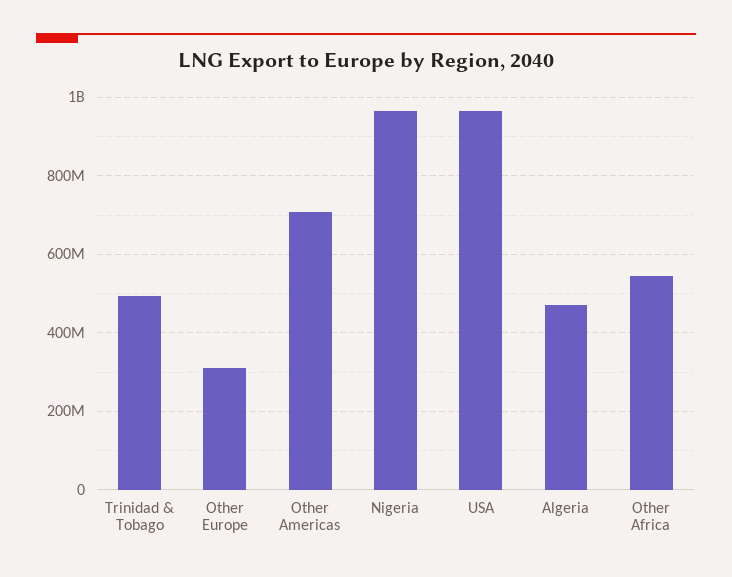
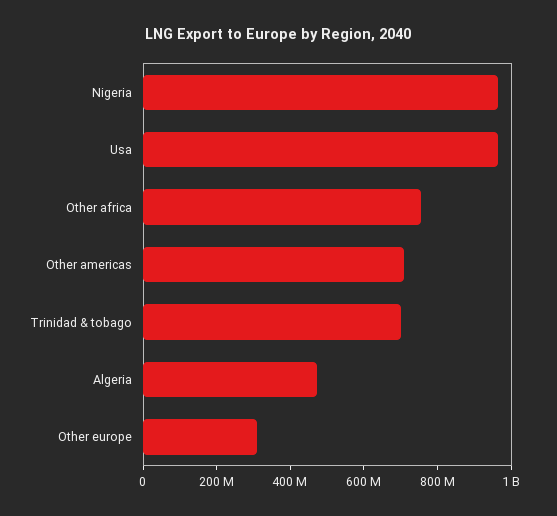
  {
-   "Trinidad & Tobago": 500000000,
+   "Trinidad & Tobago": 700000000,
    "Other Europe": 300000000,
    "Other Americas": 700000000,
    "Nigeria": 960000000,
    "USA": 960000000,
    "Algeria": 480000000,
-   "Other Africa": 540000000
+   "Other Africa": 750000000
  }

